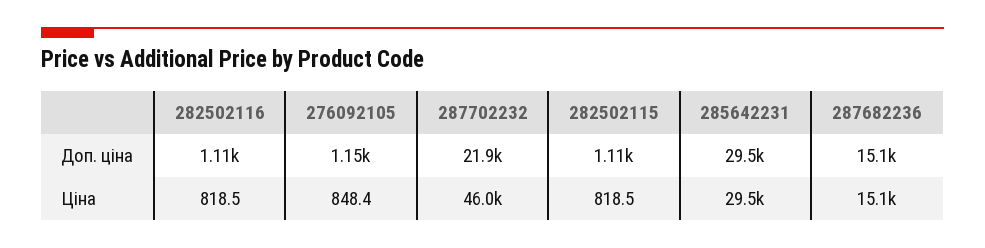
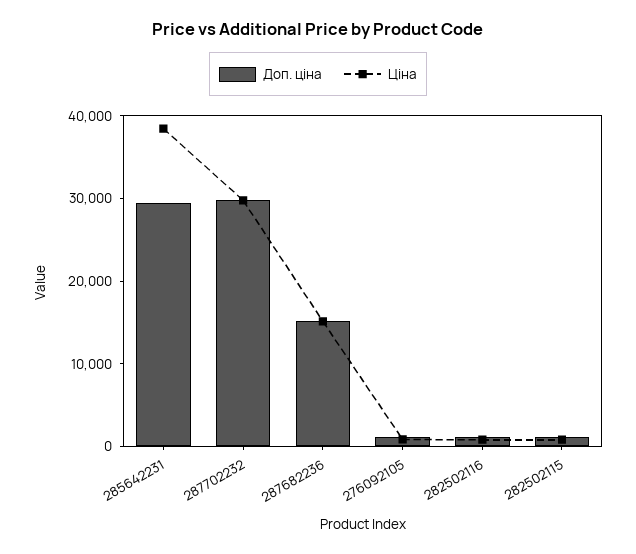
  {
    "Доп. ціна": {
      "282502116": 1110,
      "276092105": 1150,
-     "287702232": 21900,
+     "287702232": 30000,
      "282502115": 1110,
      "285642231": 29500,
      "287682236": 15100
    },
    "Ціна": {
      "282502116": 818.5,
      "276092105": 848.4,
-     "287702232": 46000,
+     "287702232": 30000,
      "282502115": 818.5,
-     "285642231": 29500,
+     "285642231": 38000,
      "287682236": 15100
    }
  }

